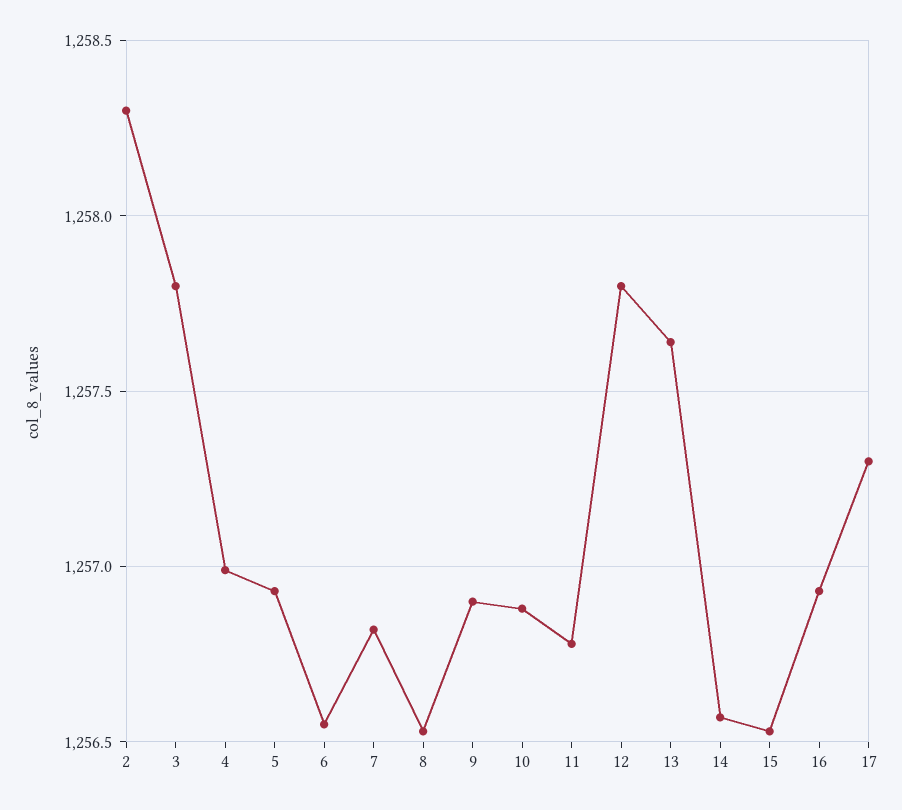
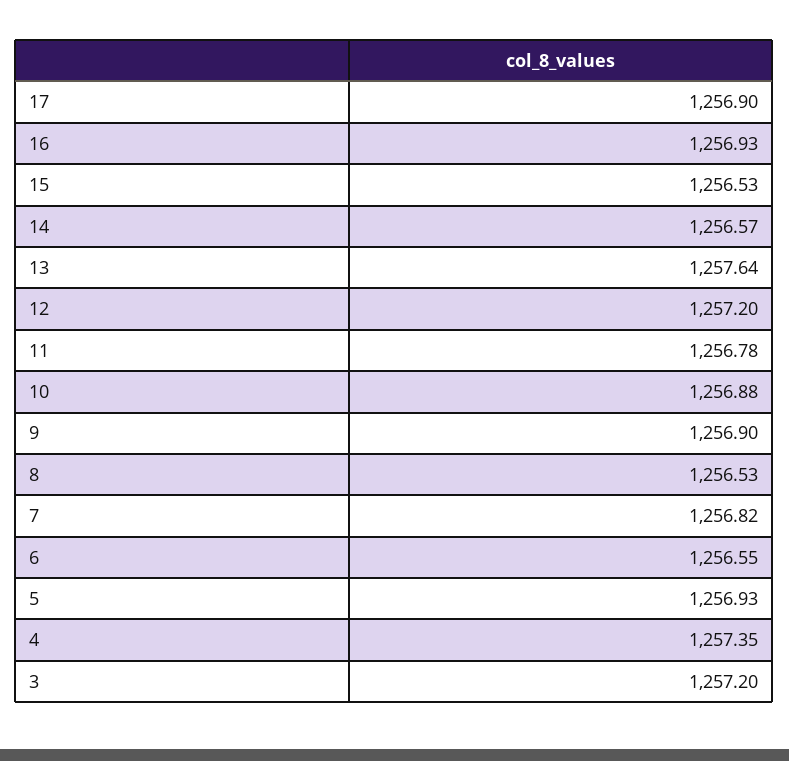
  {
-   "2": 1258.3,
-   "3": 1257.8,
+   "3": 1257.2,
-   "4": 1257,
+   "4": 1257.35,
    "5": 1256.93,
    "6": 1256.55,
    "7": 1256.82,
    "8": 1256.53,
    "9": 1256.9,
    "10": 1256.88,
    "11": 1256.78,
-   "12": 1257.8,
+   "12": 1257.2,
    "13": 1257.64,
    "14": 1256.57,
    "15": 1256.53,
    "16": 1256.93,
-   "17": 1257.3
+   "17": 1256.9
  }

